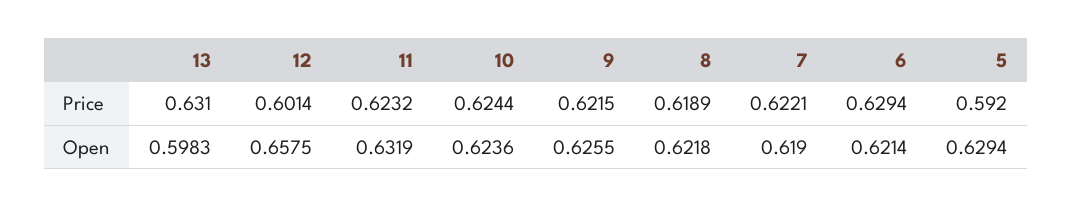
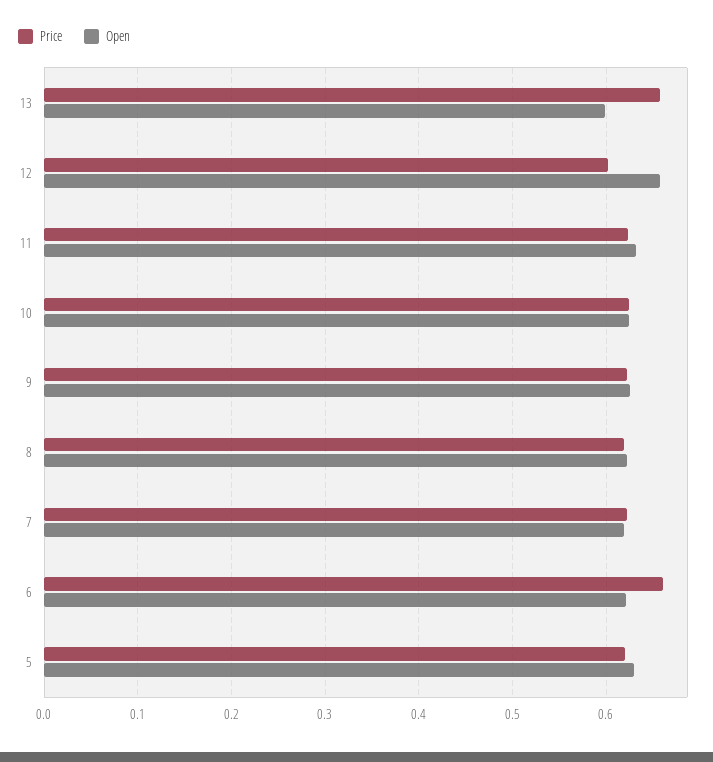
  {
    "Price": {
-     "13": 0.631,
+     "13": 0.66,
      "12": 0.6014,
      "11": 0.6232,
      "10": 0.6244,
      "9": 0.6215,
      "8": 0.6189,
      "7": 0.6221,
-     "6": 0.6294,
+     "6": 0.66,
-     "5": 0.592
+     "5": 0.62
    },
    "Open": {
      "13": 0.5983,
      "12": 0.6575,
      "11": 0.6319,
      "10": 0.6236,
      "9": 0.6255,
      "8": 0.6218,
      "7": 0.619,
      "6": 0.6214,
      "5": 0.6294
    }
  }

